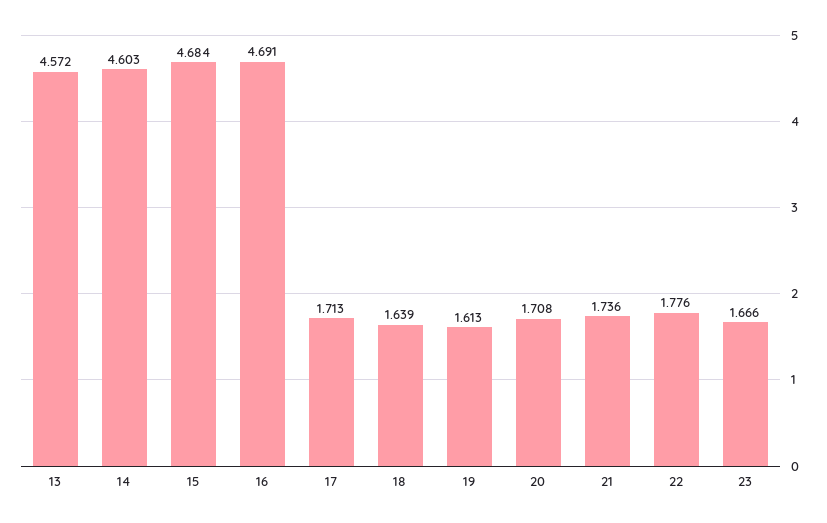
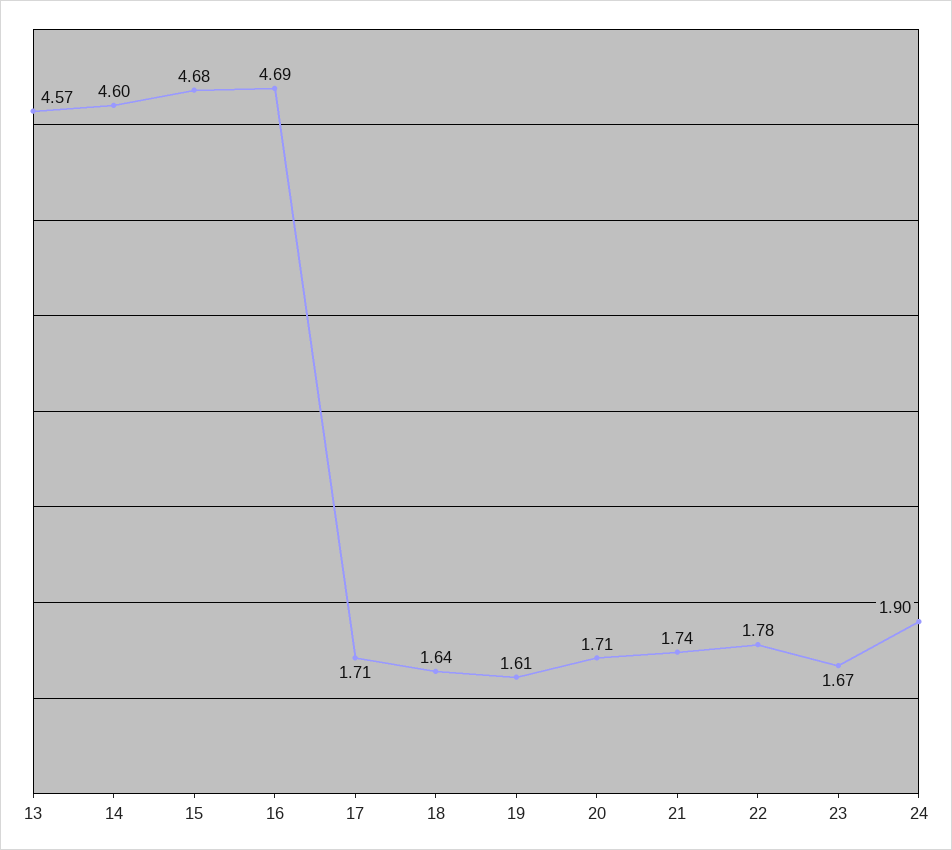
  {
    "13": 4.572,
    "14": 4.603,
    "15": 4.684,
    "16": 4.691,
    "17": 1.713,
    "18": 1.639,
    "19": 1.613,
    "20": 1.708,
    "21": 1.736,
    "22": 1.776,
-   "23": 1.666
+   "23": 1.666,
+   "24": 1.9
  }

